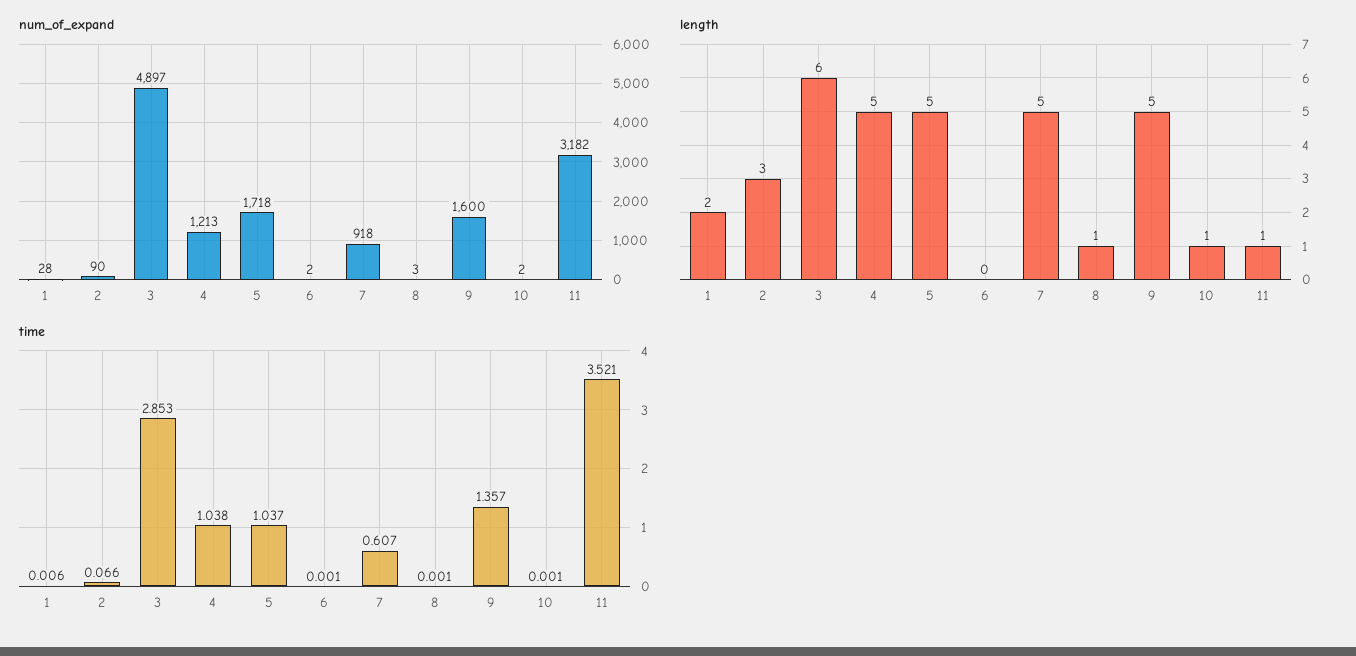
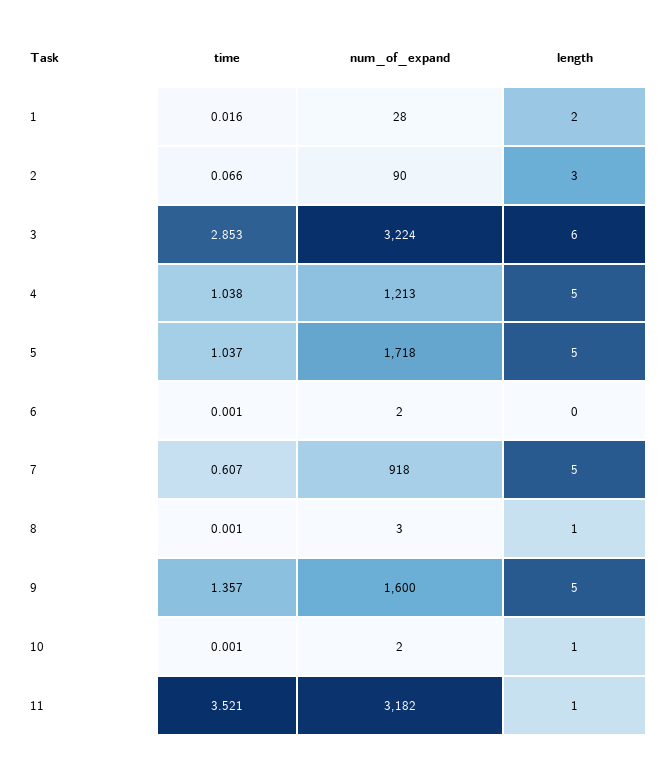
  {
    "num_of_expand": {
      "1": 28,
      "2": 90,
-     "3": 4897,
+     "3": 3224,
      "4": 1213,
      "5": 1718,
      "6": 2,
      "7": 918,
      "8": 3,
      "9": 1600,
      "10": 2,
      "11": 3182
    },
    "length": {
      "1": 2,
      "2": 3,
      "3": 6,
      "4": 5,
      "5": 5,
      "6": 0,
      "7": 5,
      "8": 1,
      "9": 5,
      "10": 1,
      "11": 1
    },
    "time": {
-     "1": 0.006,
+     "1": 0.016,
      "2": 0.066,
      "3": 2.853,
      "4": 1.038,
      "5": 1.037,
      "6": 0.001,
      "7": 0.607,
      "8": 0.001,
      "9": 1.357,
      "10": 0.001,
      "11": 3.521
    }
  }

